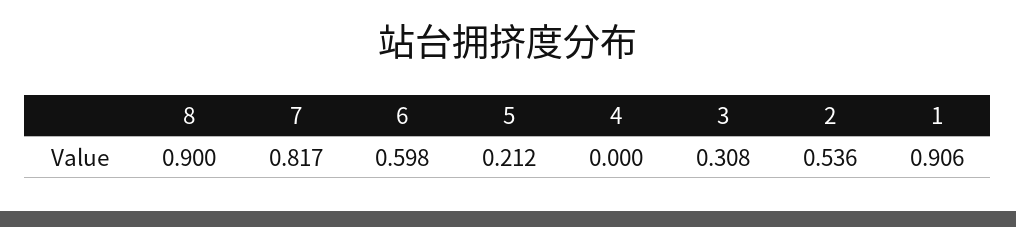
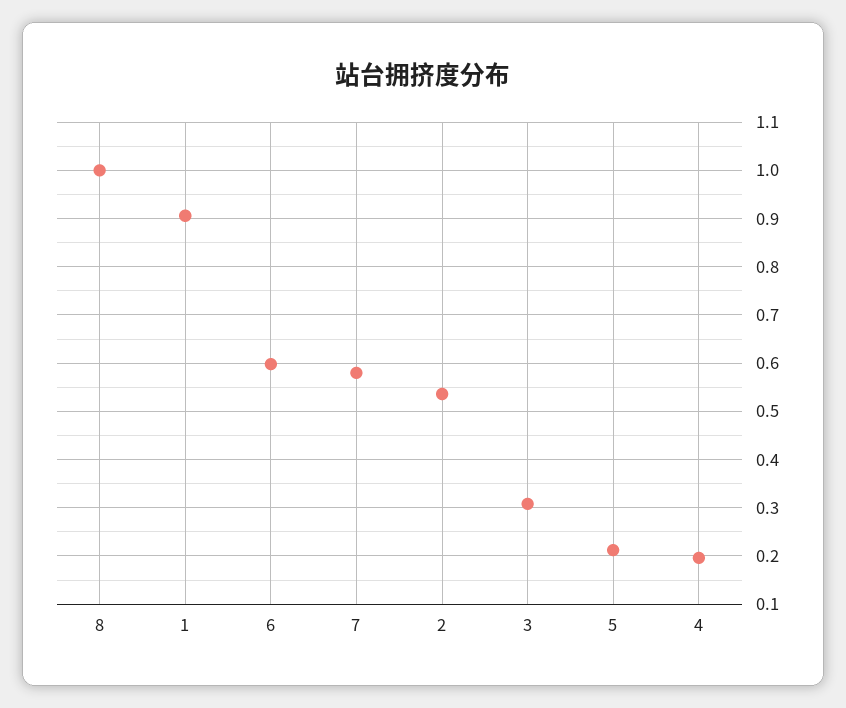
  {
-   "8": 0.9,
+   "8": 1,
-   "7": 0.817,
+   "7": 0.58,
    "6": 0.598,
    "5": 0.212,
-   "4": 0,
+   "4": 0.2,
    "3": 0.308,
    "2": 0.536,
    "1": 0.906
  }

